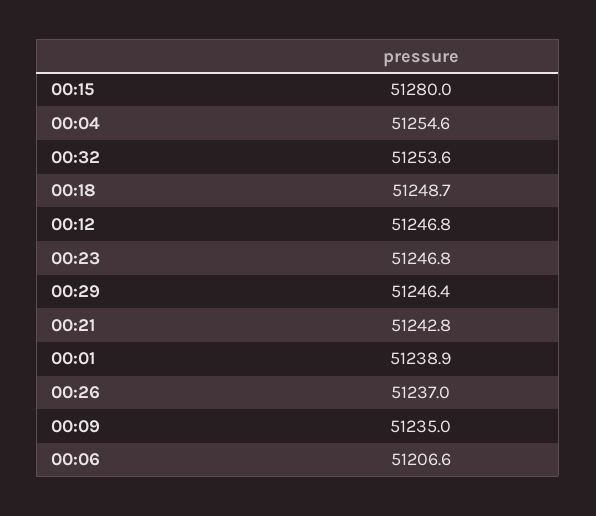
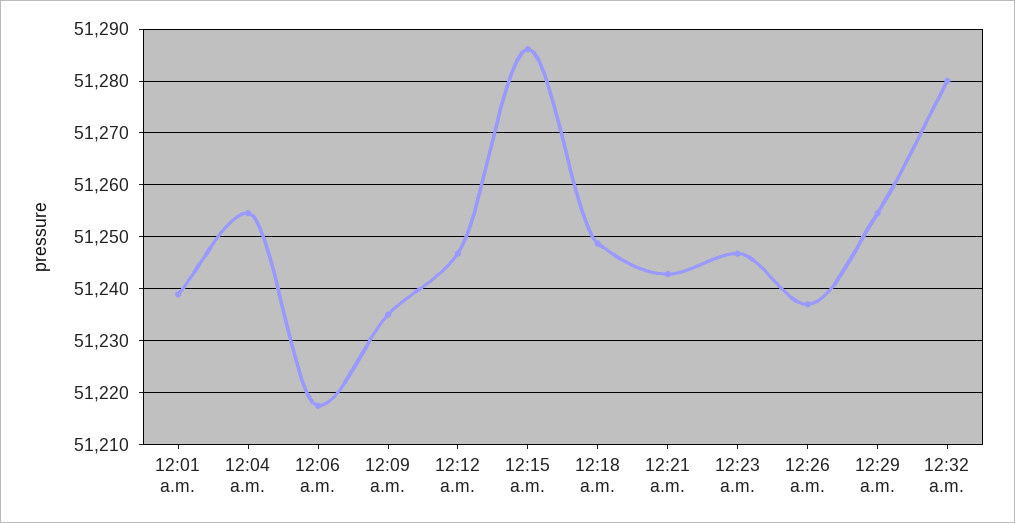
  {
-   "00:15": 51280,
+   "00:15": 51286,
    "00:04": 51254.6,
-   "00:32": 51253.6,
+   "00:32": 51280,
    "00:18": 51248.7,
    "00:12": 51246.8,
    "00:23": 51246.8,
-   "00:29": 51246.4,
+   "00:29": 51254,
    "00:21": 51242.8,
    "00:01": 51238.9,
    "00:26": 51237,
    "00:09": 51235,
-   "00:06": 51206.6
+   "00:06": 51218
  }

